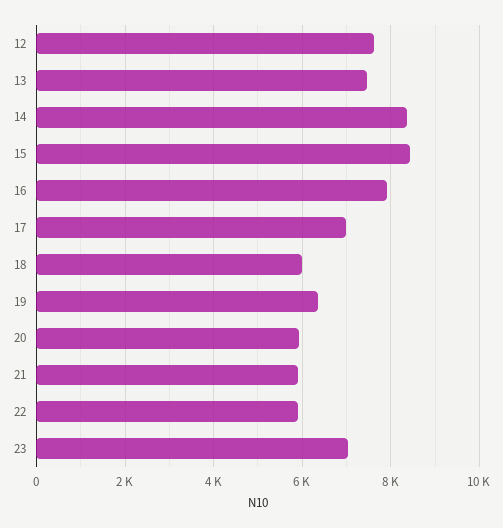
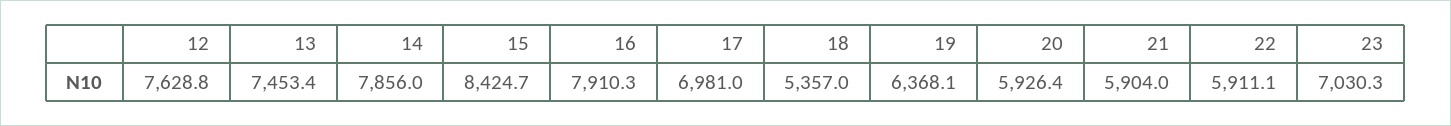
  {
    "12": 7628.8,
    "13": 7453.4,
-   "14": 8400,
+   "14": 7856,
    "15": 8424.7,
    "16": 7910.3,
    "17": 6981,
-   "18": 6000,
+   "18": 5357,
    "19": 6368.1,
    "20": 5926.4,
    "21": 5904,
    "22": 5911.1,
    "23": 7030.3
  }

